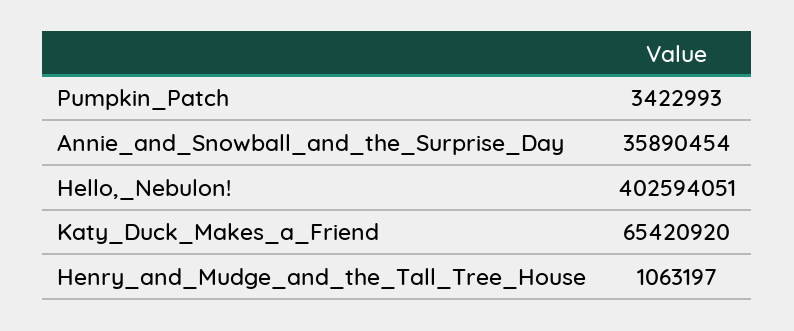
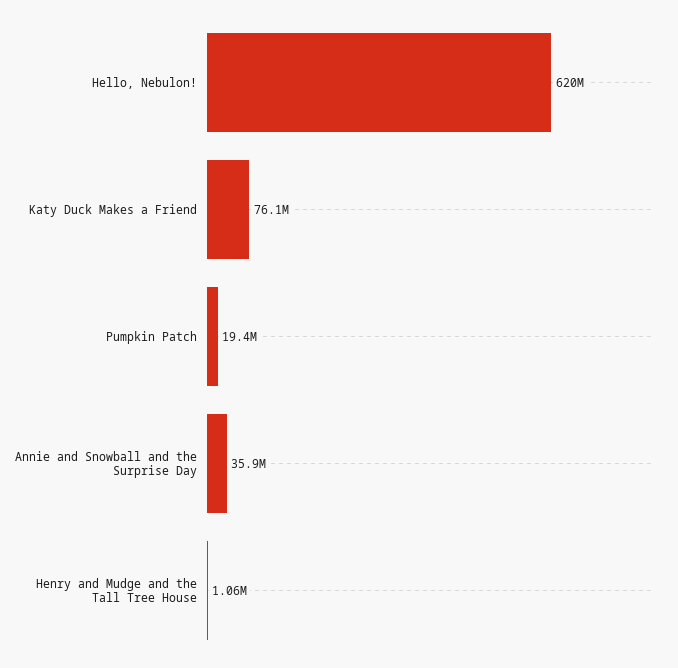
  {
-   "Pumpkin_Patch": 3422993,
+   "Pumpkin_Patch": 19400000,
    "Annie_and_Snowball_and_the_Surprise_Day": 35890454,
-   "Hello,_Nebulon!": 402594051,
+   "Hello,_Nebulon!": 620000000,
-   "Katy_Duck_Makes_a_Friend": 65420920,
+   "Katy_Duck_Makes_a_Friend": 76100000,
    "Henry_and_Mudge_and_the_Tall_Tree_House": 1063197
  }

